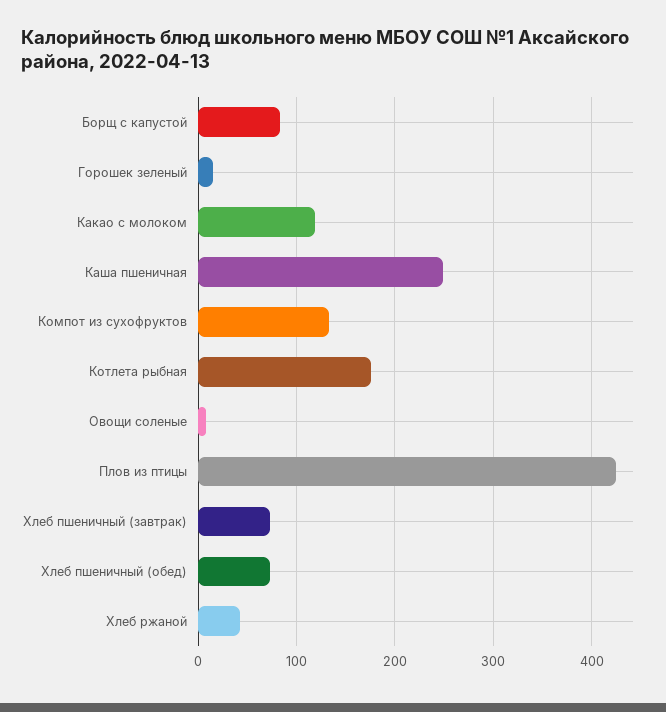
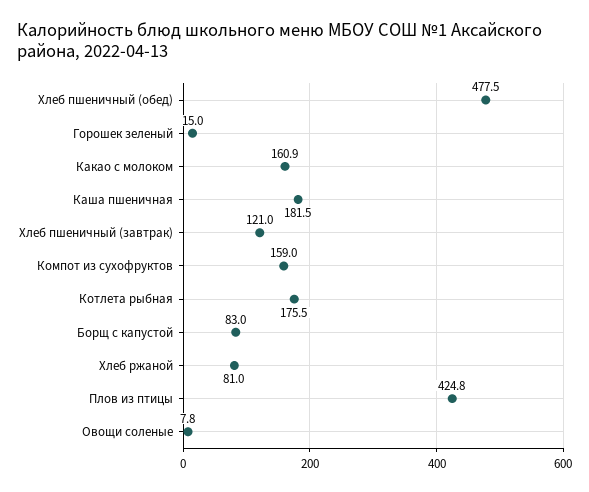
  {
    "Борщ с капустой": 83,
    "Горошек зеленый": 15,
-   "Какао с молоком": 120,
+   "Какао с молоком": 160.9,
-   "Каша пшеничная": 250,
+   "Каша пшеничная": 181.5,
-   "Компот из сухофруктов": 130,
+   "Компот из сухофруктов": 159,
    "Котлета рыбная": 175.5,
    "Овощи соленые": 7.8,
    "Плов из птицы": 424.8,
-   "Хлеб пшеничный (завтрак)": 70,
+   "Хлеб пшеничный (завтрак)": 121,
-   "Хлеб пшеничный (обед)": 70,
+   "Хлеб пшеничный (обед)": 477.5,
-   "Хлеб ржаной": 40
+   "Хлеб ржаной": 81
  }

